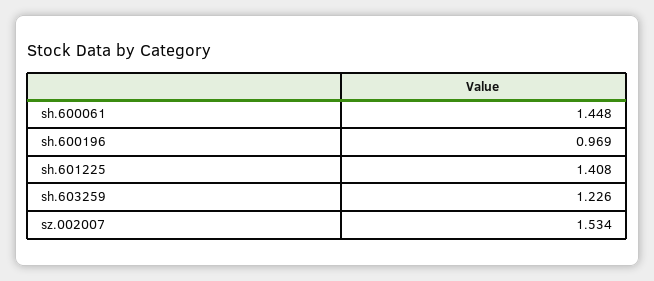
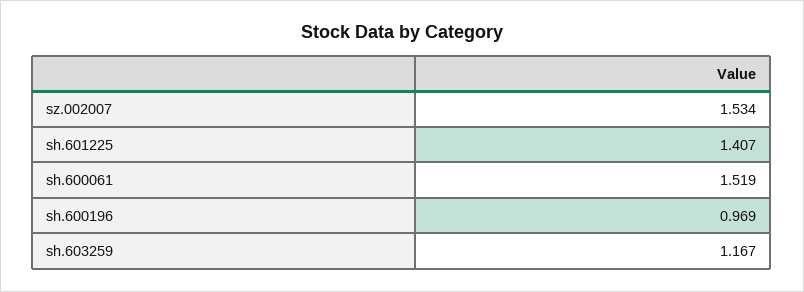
  {
-   "sh.600061": 1.448,
+   "sh.600061": 1.519,
    "sh.600196": 0.969,
-   "sh.601225": 1.408,
+   "sh.601225": 1.407,
-   "sh.603259": 1.226,
+   "sh.603259": 1.167,
    "sz.002007": 1.534
  }

